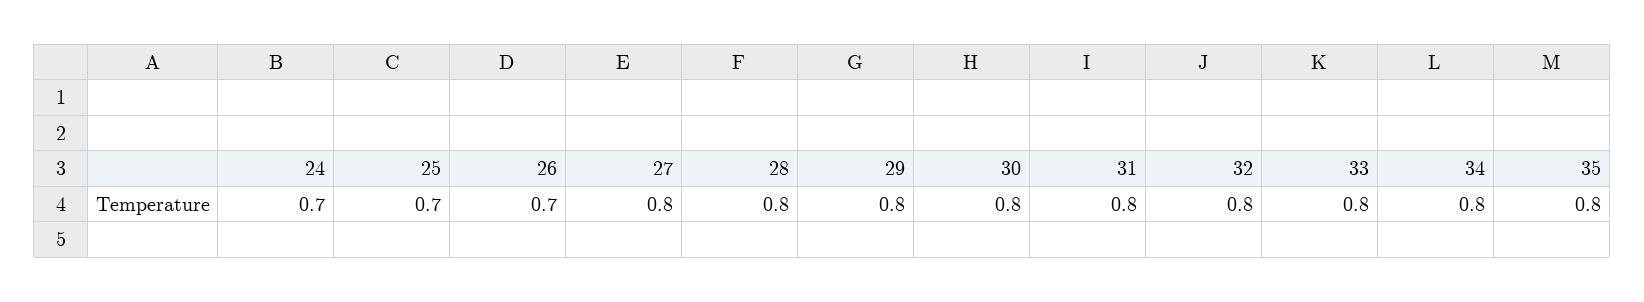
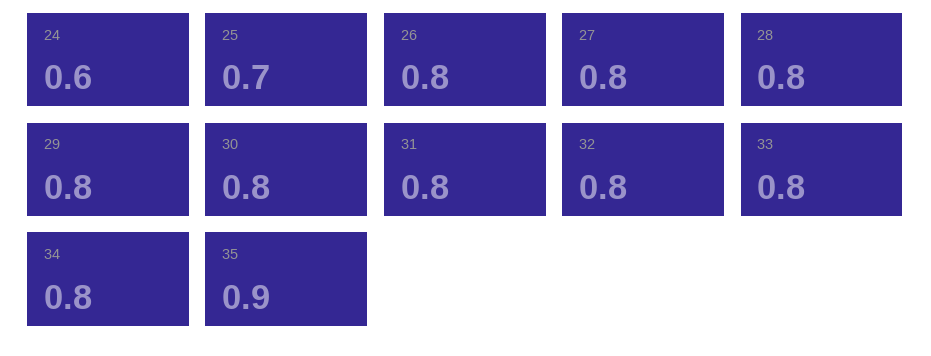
  {
-   "24": 0.7,
+   "24": 0.6,
    "25": 0.7,
-   "26": 0.7,
+   "26": 0.8,
    "27": 0.8,
    "28": 0.8,
    "29": 0.8,
    "30": 0.8,
    "31": 0.8,
    "32": 0.8,
    "33": 0.8,
    "34": 0.8,
-   "35": 0.8
+   "35": 0.9
  }

